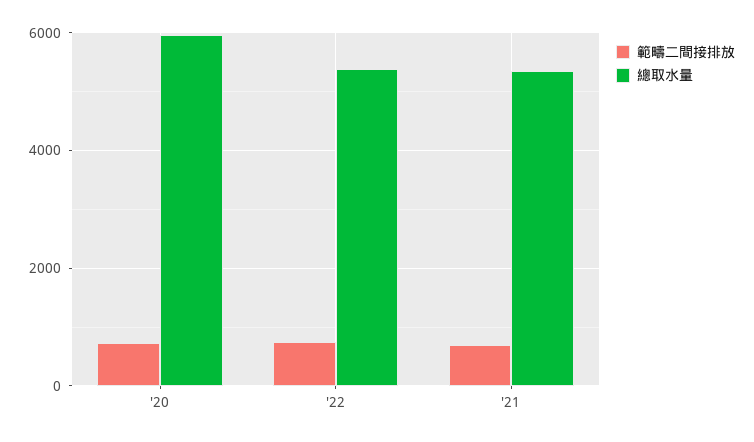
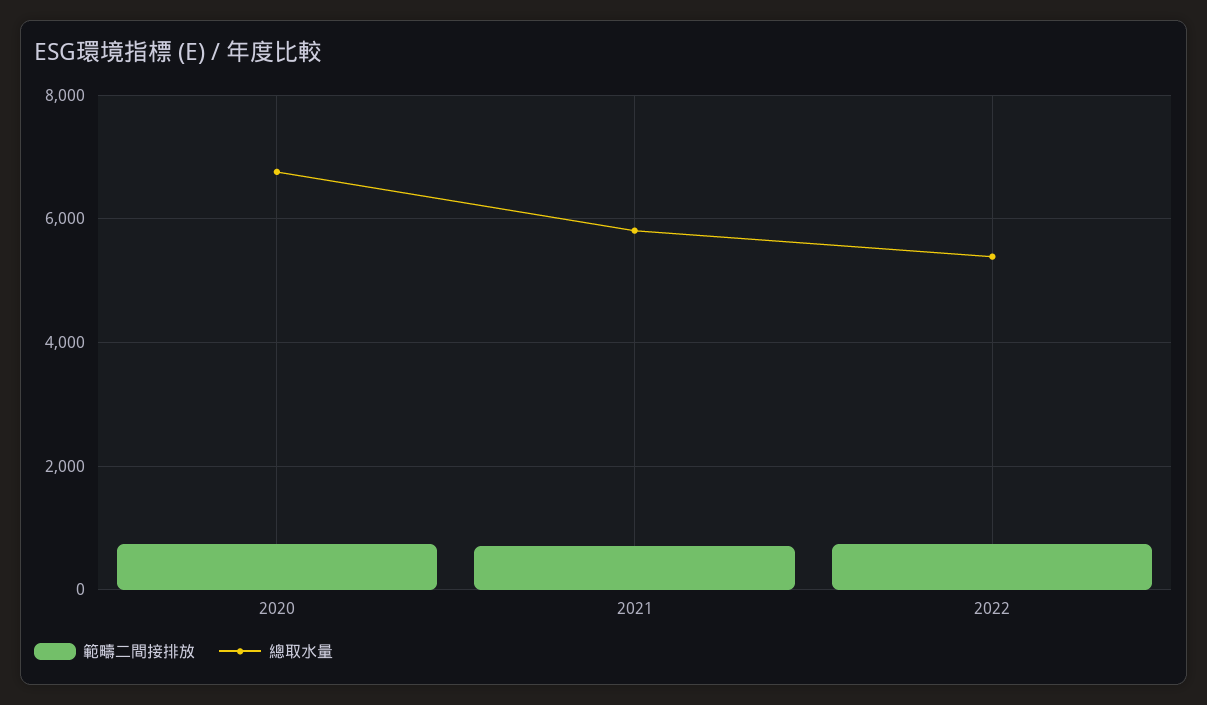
  {
    "範疇二間接排放": {
      "'20": 800,
      "'22": 800,
      "'21": 800
    },
    "總取水量": {
-     "'20": 6000,
+     "'20": 6800,
      "'22": 5400,
-     "'21": 5400
+     "'21": 5800
    }
  }

